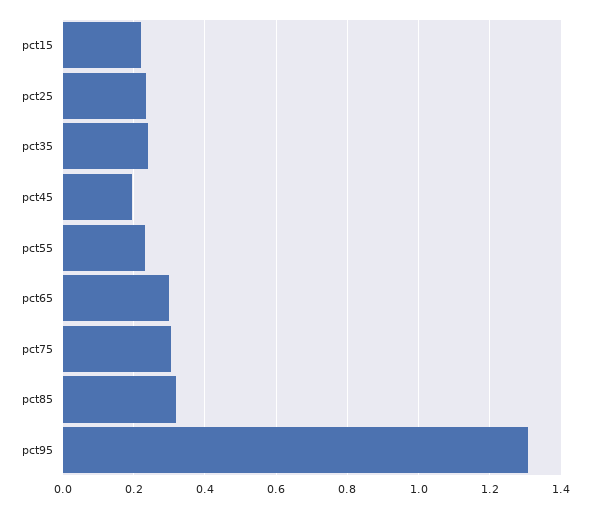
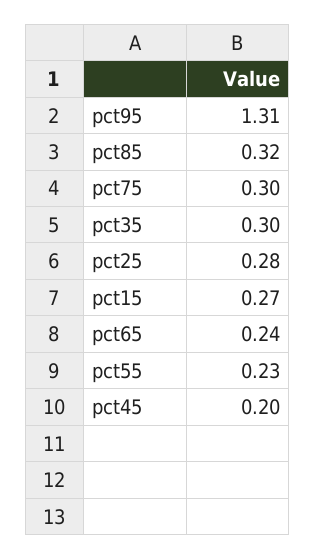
  {
-   "pct15": 0.22,
+   "pct15": 0.27,
-   "pct25": 0.24,
+   "pct25": 0.28,
-   "pct35": 0.24,
+   "pct35": 0.3,
    "pct45": 0.2,
    "pct55": 0.23,
-   "pct65": 0.3,
+   "pct65": 0.24,
    "pct75": 0.3,
    "pct85": 0.32,
    "pct95": 1.31
  }

